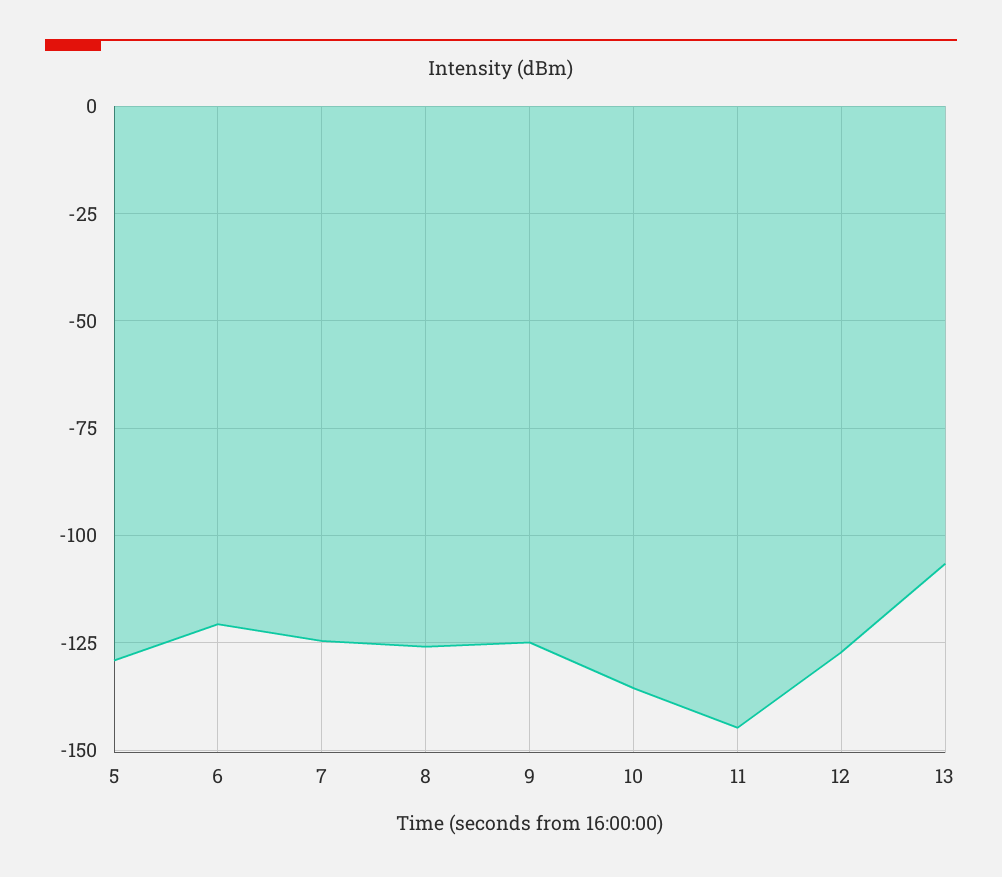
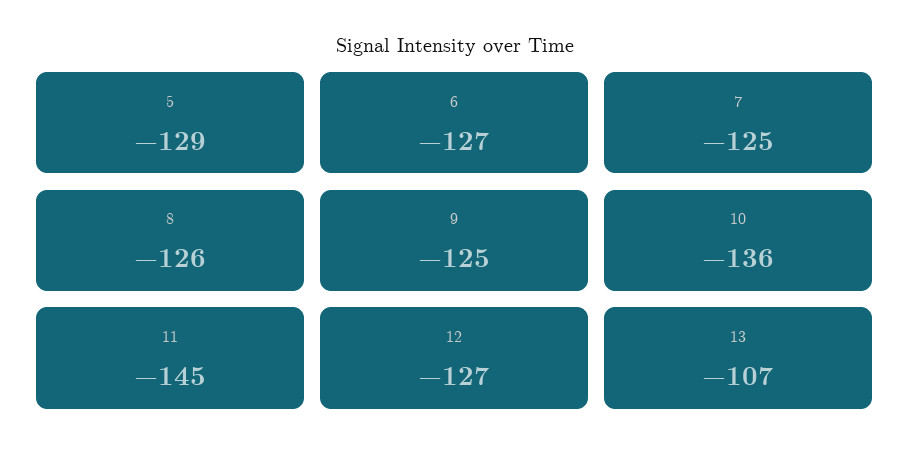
  {
    "5": -129,
-   "6": -120,
+   "6": -127,
    "7": -125,
    "8": -126,
    "9": -125,
    "10": -136,
    "11": -145,
    "12": -127,
    "13": -107
  }

